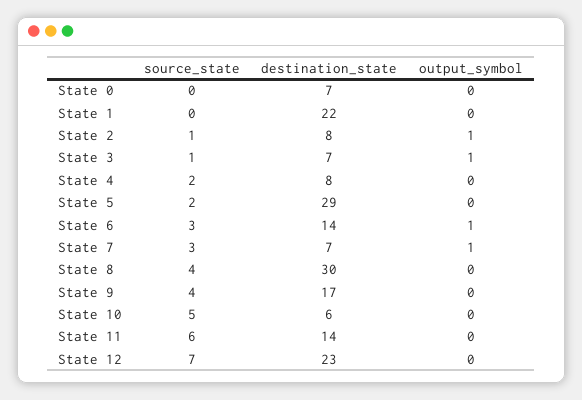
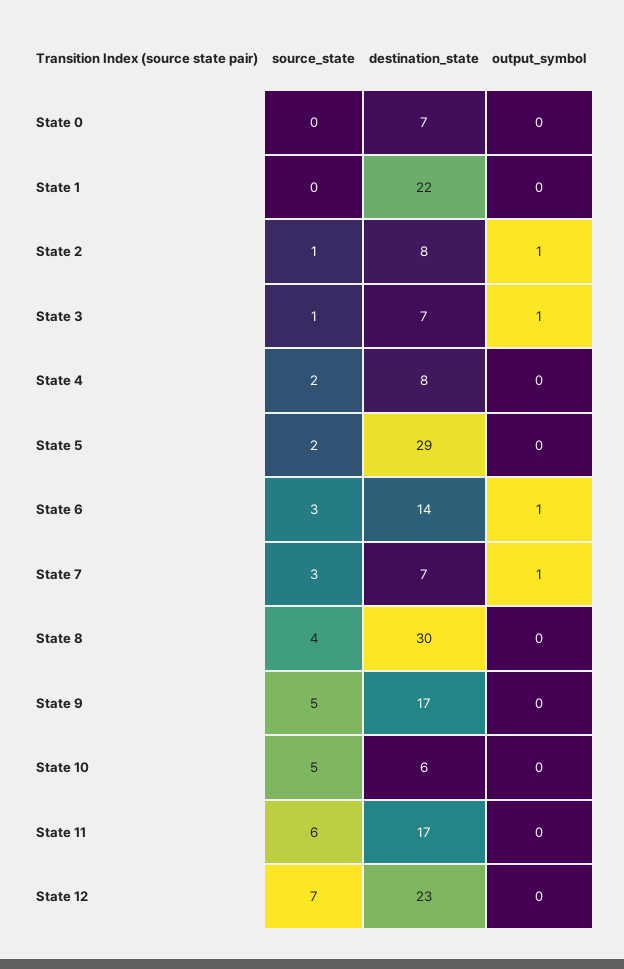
  {
    "source_state": {
      "State 0": 0,
      "State 1": 0,
      "State 2": 1,
      "State 3": 1,
      "State 4": 2,
      "State 5": 2,
      "State 6": 3,
      "State 7": 3,
      "State 8": 4,
-     "State 9": 4,
+     "State 9": 5,
      "State 10": 5,
      "State 11": 6,
      "State 12": 7
    },
    "destination_state": {
      "State 0": 7,
      "State 1": 22,
      "State 2": 8,
      "State 3": 7,
      "State 4": 8,
      "State 5": 29,
      "State 6": 14,
      "State 7": 7,
      "State 8": 30,
      "State 9": 17,
      "State 10": 6,
-     "State 11": 14,
+     "State 11": 17,
      "State 12": 23
    },
    "output_symbol": {
      "State 0": 0,
      "State 1": 0,
      "State 2": 1,
      "State 3": 1,
      "State 4": 0,
      "State 5": 0,
      "State 6": 1,
      "State 7": 1,
      "State 8": 0,
      "State 9": 0,
      "State 10": 0,
      "State 11": 0,
      "State 12": 0
    }
  }

